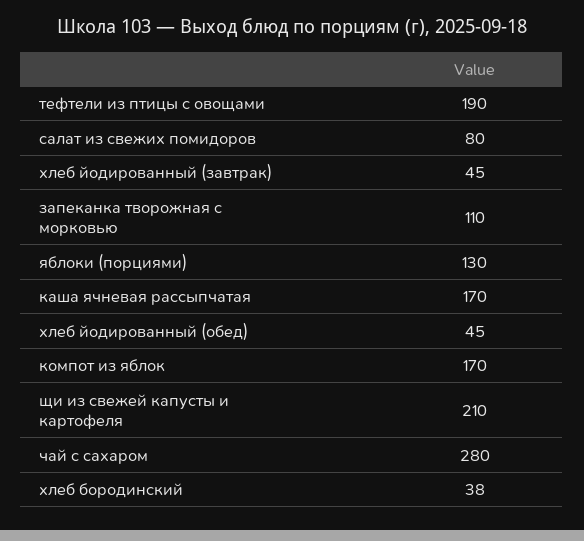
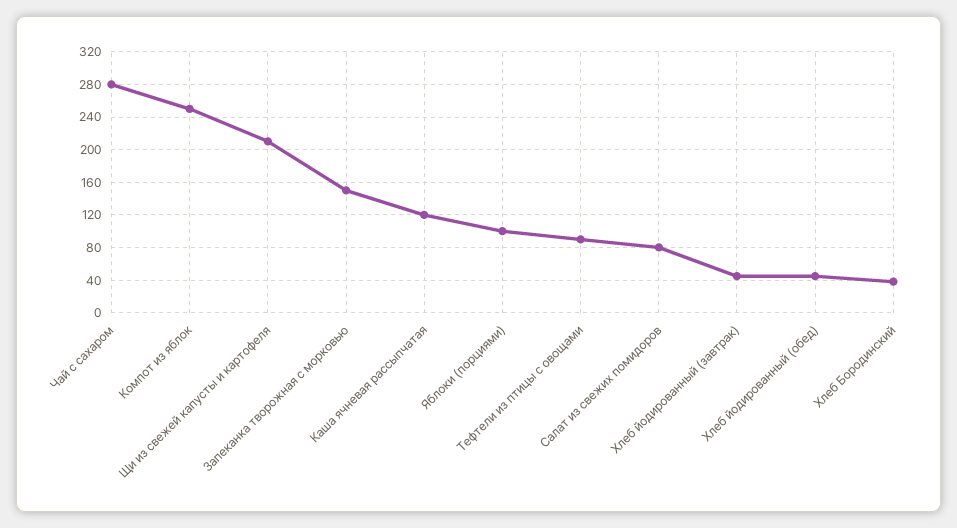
  {
-   "тефтели из птицы с овощами": 190,
+   "тефтели из птицы с овощами": 90,
    "салат из свежих помидоров": 80,
    "хлеб йодированный (завтрак)": 45,
-   "запеканка творожная с морковью": 110,
+   "запеканка творожная с морковью": 150,
-   "яблоки (порциями)": 130,
+   "яблоки (порциями)": 100,
-   "каша ячневая рассыпчатая": 170,
+   "каша ячневая рассыпчатая": 120,
    "хлеб йодированный (обед)": 45,
-   "компот из яблок": 170,
+   "компот из яблок": 250,
    "щи из свежей капусты и картофеля": 210,
    "чай с сахаром": 280,
    "хлеб бородинский": 38
  }

